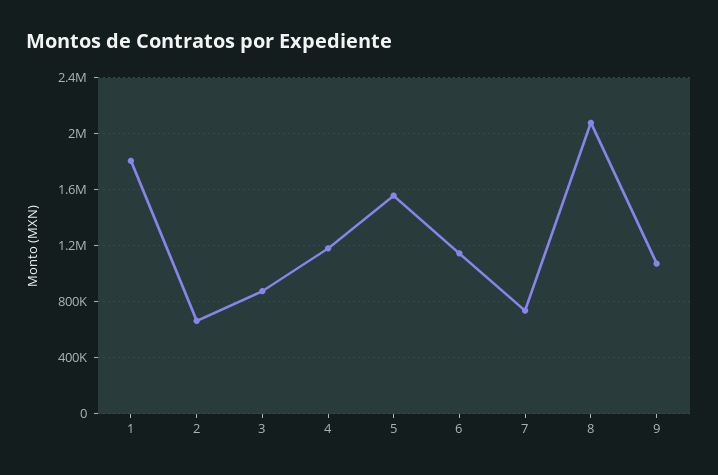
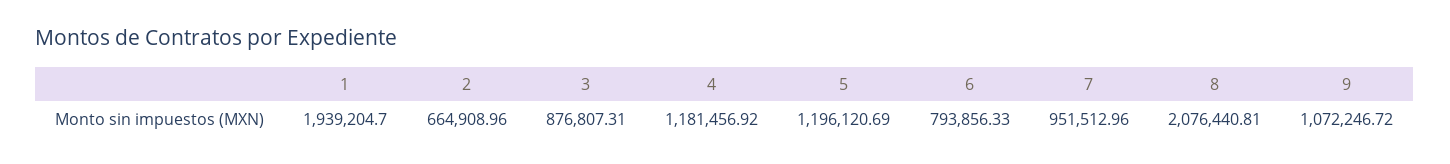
  {
-   "1": 1800000,
+   "1": 1939204.7,
    "2": 664908.96,
    "3": 876807.31,
    "4": 1181456.92,
-   "5": 1550000,
+   "5": 1196120.69,
-   "6": 1150000,
+   "6": 793856.33,
-   "7": 750000,
+   "7": 951512.96,
    "8": 2076440.81,
    "9": 1072246.72
  }

